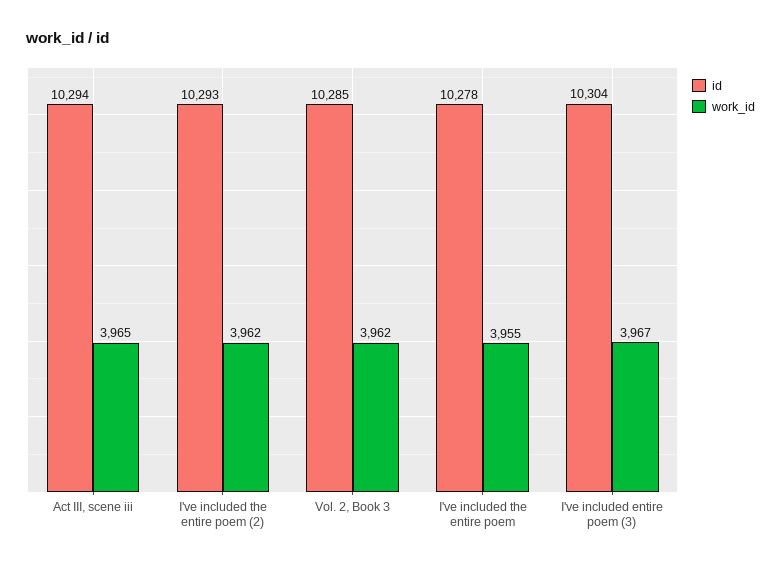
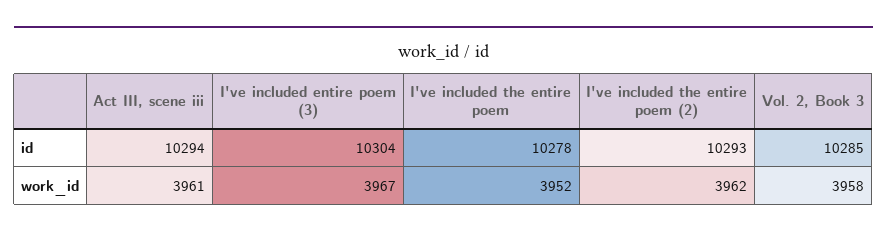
  {
    "id": {
      "Act III, scene iii": 10294,
      "I've included the entire poem (2)": 10293,
      "Vol. 2, Book 3": 10285,
      "I've included the entire poem": 10278,
      "I've included entire poem (3)": 10304
    },
    "work_id": {
-     "Act III, scene iii": 3965,
+     "Act III, scene iii": 3961,
      "I've included the entire poem (2)": 3962,
-     "Vol. 2, Book 3": 3962,
+     "Vol. 2, Book 3": 3958,
-     "I've included the entire poem": 3955,
+     "I've included the entire poem": 3952,
      "I've included entire poem (3)": 3967
    }
  }

